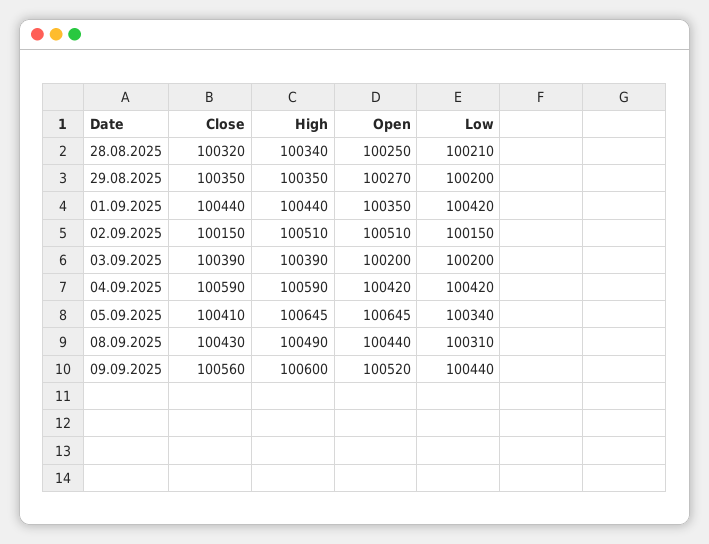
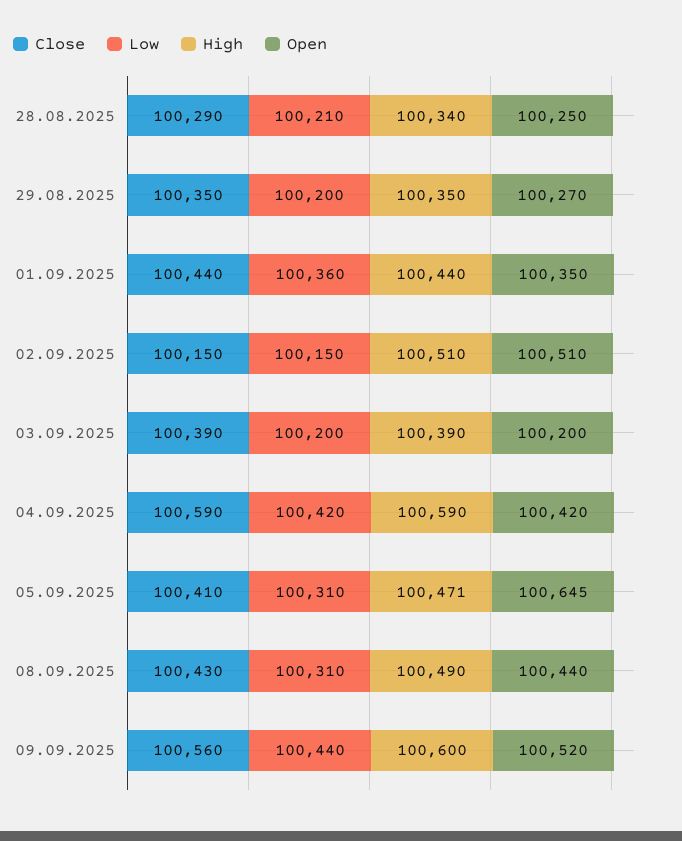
  {
    "Close": {
-     "28.08.2025": 100320,
+     "28.08.2025": 100290,
      "29.08.2025": 100350,
      "01.09.2025": 100440,
      "02.09.2025": 100150,
      "03.09.2025": 100390,
      "04.09.2025": 100590,
      "05.09.2025": 100410,
      "08.09.2025": 100430,
      "09.09.2025": 100560
    },
    "High": {
      "28.08.2025": 100340,
      "29.08.2025": 100350,
      "01.09.2025": 100440,
      "02.09.2025": 100510,
      "03.09.2025": 100390,
      "04.09.2025": 100590,
-     "05.09.2025": 100645,
+     "05.09.2025": 100471,
      "08.09.2025": 100490,
      "09.09.2025": 100600
    },
    "Open": {
      "28.08.2025": 100250,
      "29.08.2025": 100270,
      "01.09.2025": 100350,
      "02.09.2025": 100510,
      "03.09.2025": 100200,
      "04.09.2025": 100420,
      "05.09.2025": 100645,
      "08.09.2025": 100440,
      "09.09.2025": 100520
    },
    "Low": {
      "28.08.2025": 100210,
      "29.08.2025": 100200,
-     "01.09.2025": 100420,
+     "01.09.2025": 100360,
      "02.09.2025": 100150,
      "03.09.2025": 100200,
      "04.09.2025": 100420,
-     "05.09.2025": 100340,
+     "05.09.2025": 100310,
      "08.09.2025": 100310,
      "09.09.2025": 100440
    }
  }

